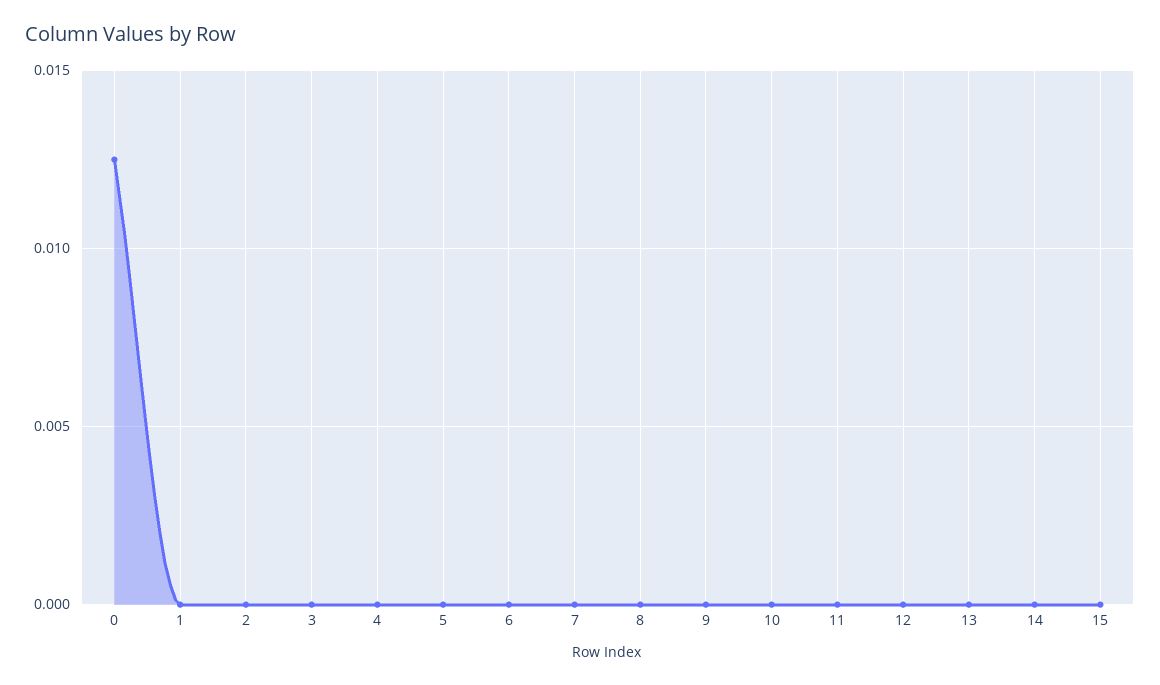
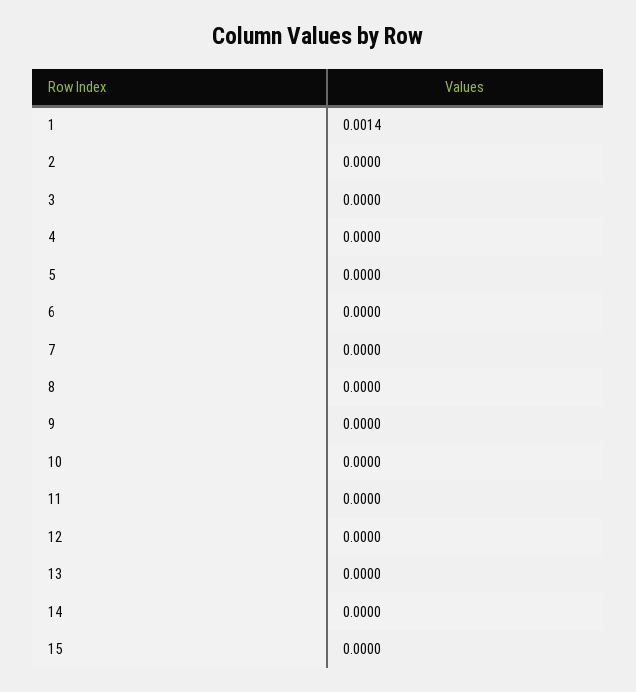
  {
-   "0": 0.0125,
-   "1": 0,
+   "1": 0.0014,
    "2": 0,
    "3": 0,
    "4": 0,
    "5": 0,
    "6": 0,
    "7": 0,
    "8": 0,
    "9": 0,
    "10": 0,
    "11": 0,
    "12": 0,
    "13": 0,
    "14": 0,
    "15": 0
  }

